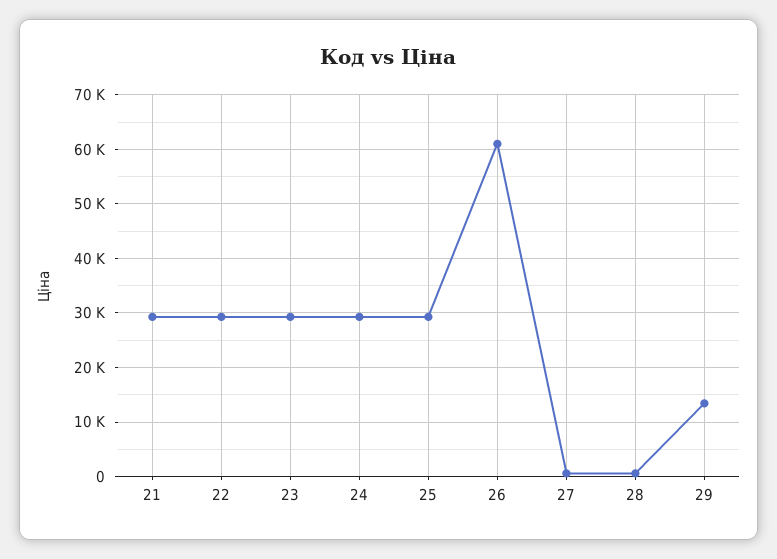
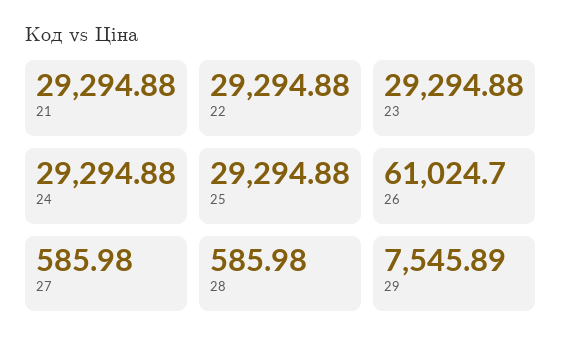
  {
    "21": 29294.88,
    "22": 29294.88,
    "23": 29294.88,
    "24": 29294.88,
    "25": 29294.88,
    "26": 61024.7,
    "27": 585.98,
    "28": 585.98,
-   "29": 14000
+   "29": 7545.89
  }

